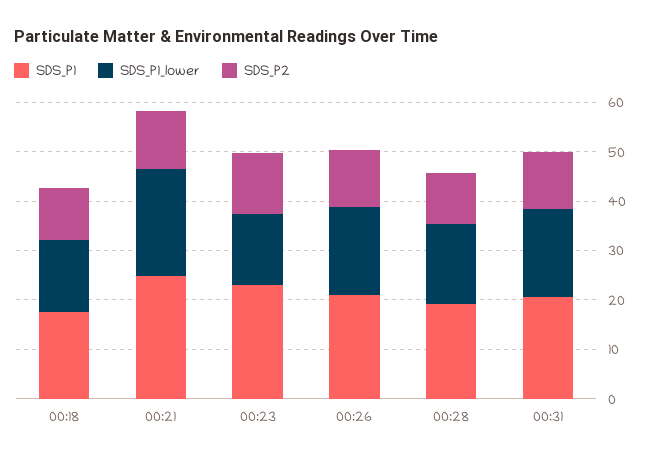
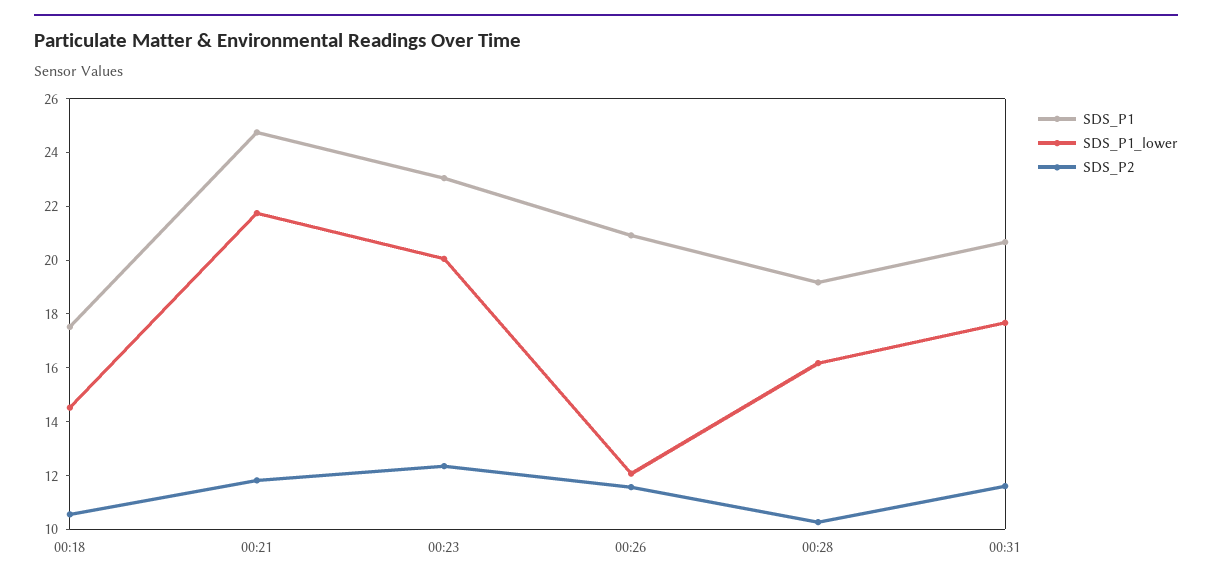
  {
    "SDS_P1": {
      "00:18": 17.5,
      "00:21": 25,
      "00:23": 23,
      "00:26": 21,
      "00:28": 19,
      "00:31": 20.5
    },
    "SDS_P1_lower": {
      "00:18": 14.5,
      "00:21": 22,
-     "00:23": 14,
+     "00:23": 20,
-     "00:26": 18,
+     "00:26": 12,
      "00:28": 16,
      "00:31": 17.5
    },
    "SDS_P2": {
      "00:18": 10.5,
      "00:21": 12,
      "00:23": 12.5,
      "00:26": 11.5,
      "00:28": 10.5,
      "00:31": 11.5
    }
  }

